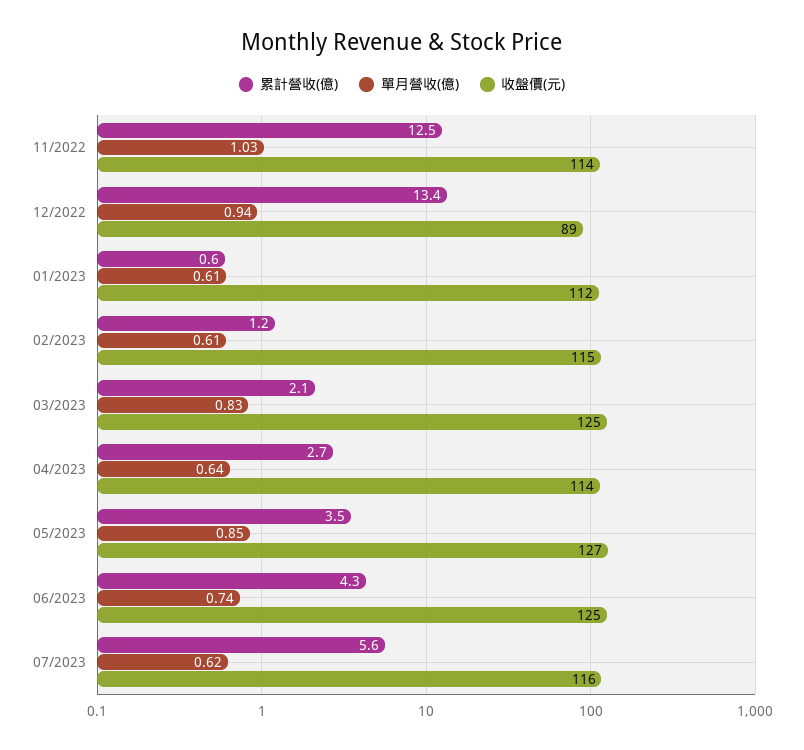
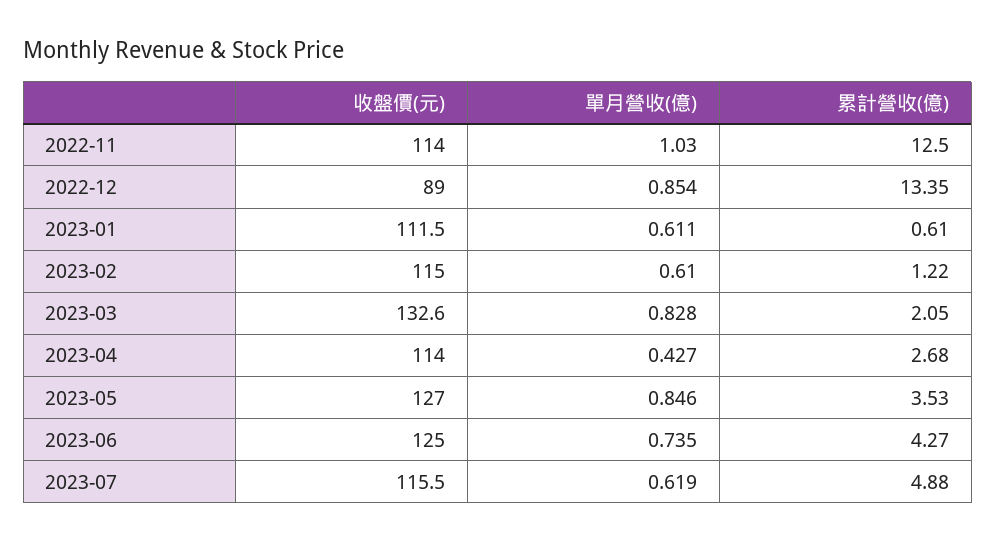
  {
    "累計營收(億)": {
      "11/2022": 12.5,
      "12/2022": 13.35,
      "01/2023": 0.61,
      "02/2023": 1.22,
      "03/2023": 2.05,
      "04/2023": 2.68,
      "05/2023": 3.53,
      "06/2023": 4.27,
-     "07/2023": 5.6
+     "07/2023": 4.88
    },
    "單月營收(億)": {
      "11/2022": 1.03,
-     "12/2022": 0.94,
+     "12/2022": 0.854,
      "01/2023": 0.611,
      "02/2023": 0.61,
      "03/2023": 0.828,
-     "04/2023": 0.64,
+     "04/2023": 0.427,
      "05/2023": 0.846,
      "06/2023": 0.735,
      "07/2023": 0.619
    },
    "收盤價(元)": {
      "11/2022": 114,
      "12/2022": 89,
      "01/2023": 111.5,
      "02/2023": 115,
-     "03/2023": 125,
+     "03/2023": 132.6,
      "04/2023": 114,
      "05/2023": 127,
      "06/2023": 125,
      "07/2023": 115.5
    }
  }

